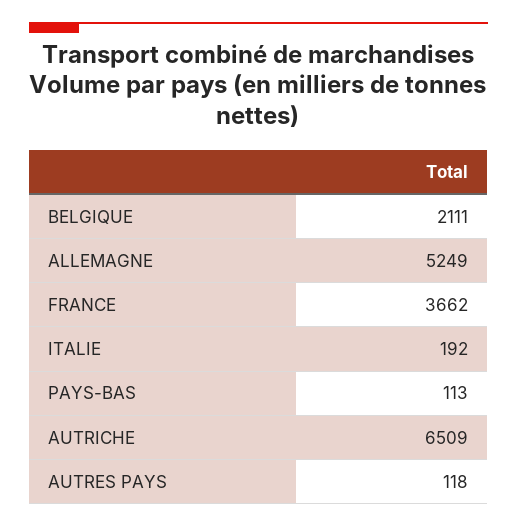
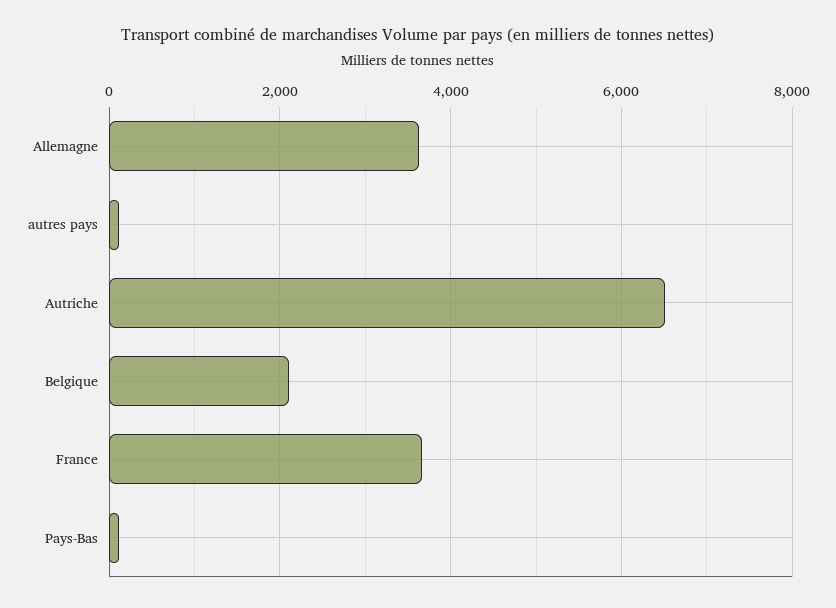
  {
    "BELGIQUE": 2111,
-   "ALLEMAGNE": 5249,
+   "ALLEMAGNE": 3600,
    "FRANCE": 3662,
-   "ITALIE": 192,
    "PAYS-BAS": 113,
    "AUTRICHE": 6509,
    "AUTRES PAYS": 118
  }

